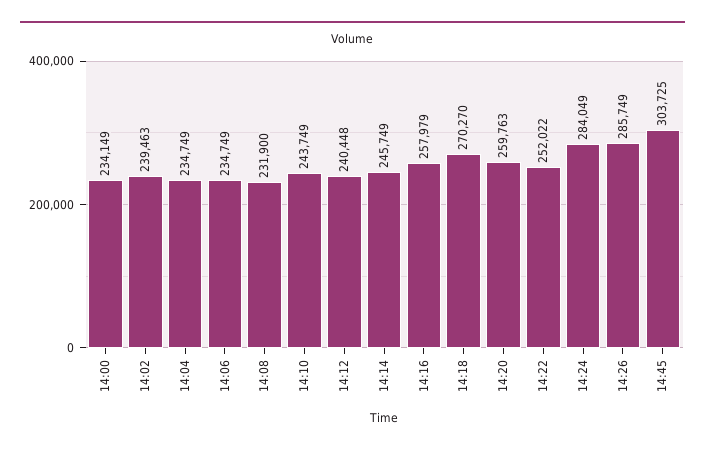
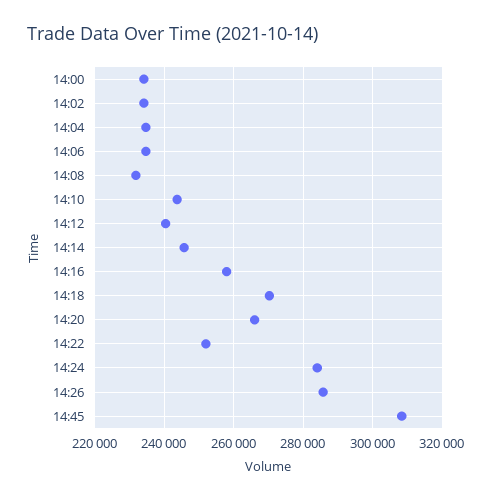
  {
    "14:00": 234149,
-   "14:02": 239463,
+   "14:02": 234000,
    "14:04": 234749,
    "14:06": 234749,
    "14:08": 231900,
    "14:10": 243749,
    "14:12": 240448,
    "14:14": 245749,
    "14:16": 257979,
    "14:18": 270270,
-   "14:20": 259763,
+   "14:20": 266000,
    "14:22": 252022,
    "14:24": 284049,
    "14:26": 285749,
-   "14:45": 303725
+   "14:45": 308000
  }

